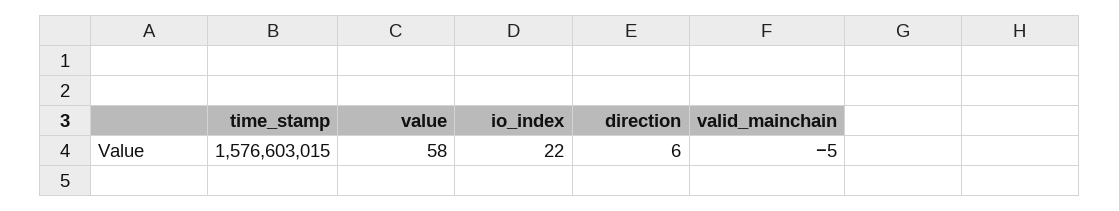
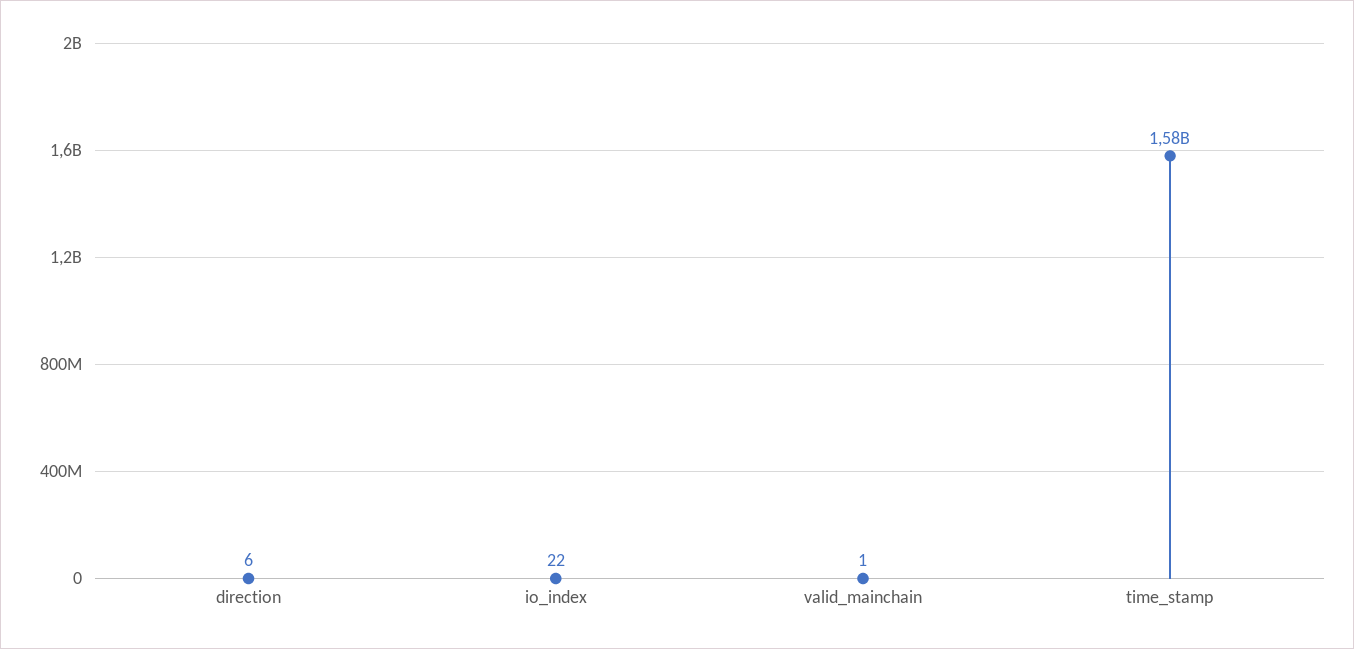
  {
    "time_stamp": 1576603015,
-   "value": 58,
    "io_index": 22,
    "direction": 6,
-   "valid_mainchain": -5
+   "valid_mainchain": 1
  }

